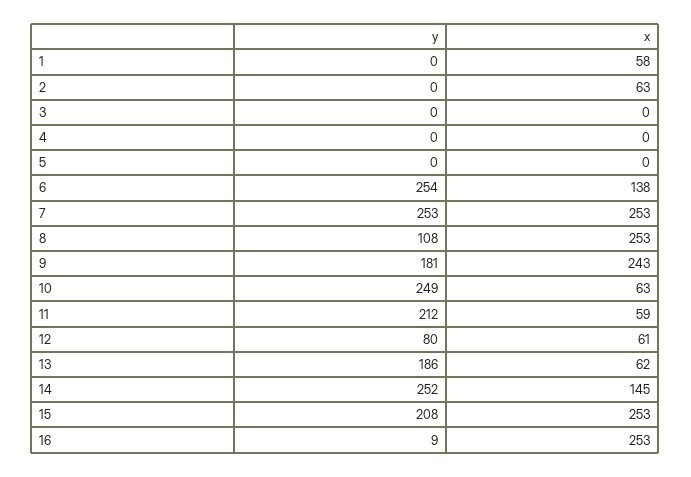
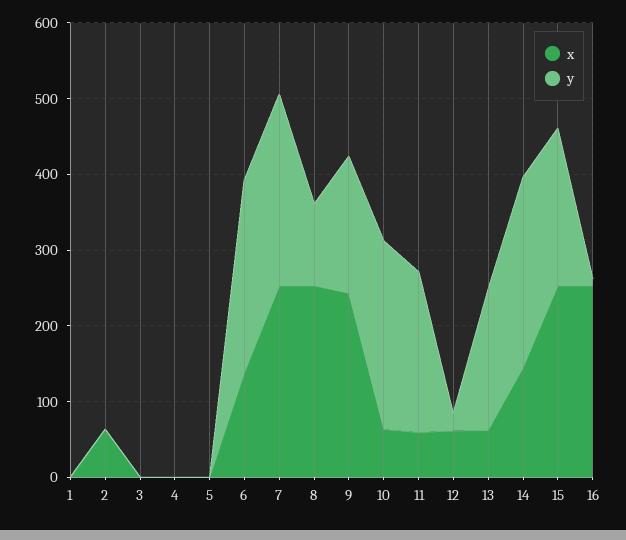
  {
    "y": {
      "1": 0,
      "2": 0,
      "3": 0,
      "4": 0,
      "5": 0,
      "6": 254,
      "7": 253,
      "8": 108,
      "9": 181,
      "10": 249,
      "11": 212,
-     "12": 80,
+     "12": 20,
      "13": 186,
      "14": 252,
      "15": 208,
      "16": 9
    },
    "x": {
-     "1": 58,
+     "1": 0,
      "2": 63,
      "3": 0,
      "4": 0,
      "5": 0,
      "6": 138,
      "7": 253,
      "8": 253,
      "9": 243,
      "10": 63,
      "11": 59,
      "12": 61,
      "13": 62,
      "14": 145,
      "15": 253,
      "16": 253
    }
  }

